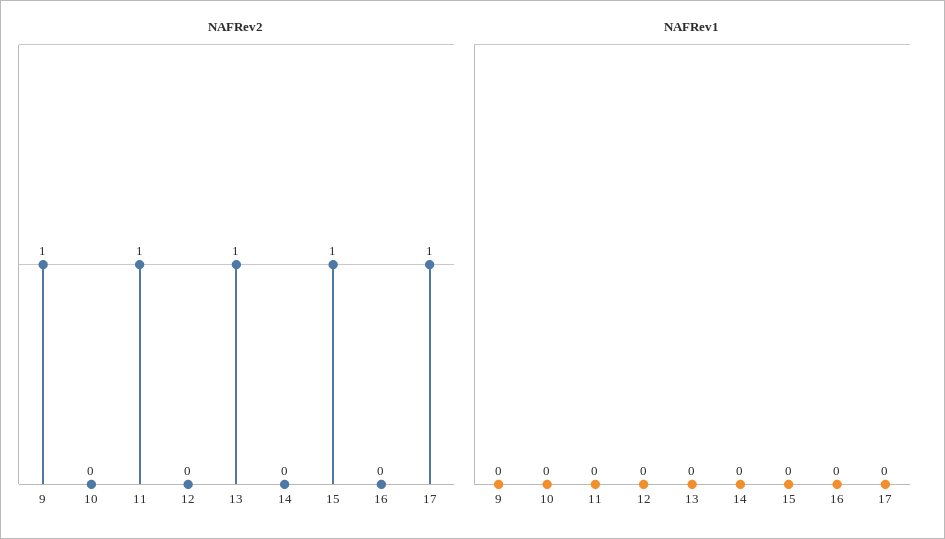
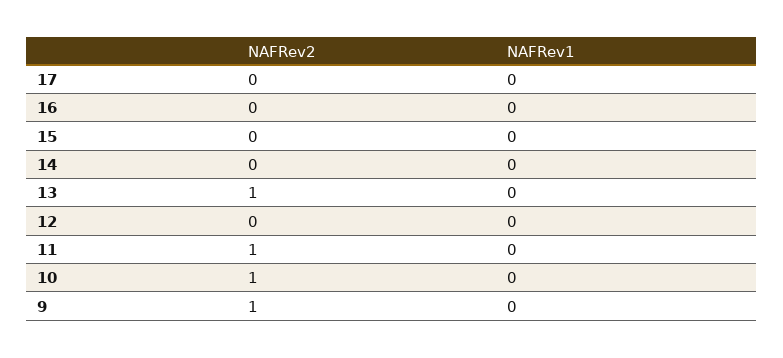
  {
    "NAFRev2": {
      "9": 1,
-     "10": 0,
+     "10": 1,
      "11": 1,
      "12": 0,
      "13": 1,
      "14": 0,
-     "15": 1,
+     "15": 0,
      "16": 0,
-     "17": 1
+     "17": 0
    },
    "NAFRev1": {
      "9": 0,
      "10": 0,
      "11": 0,
      "12": 0,
      "13": 0,
      "14": 0,
      "15": 0,
      "16": 0,
      "17": 0
    }
  }

